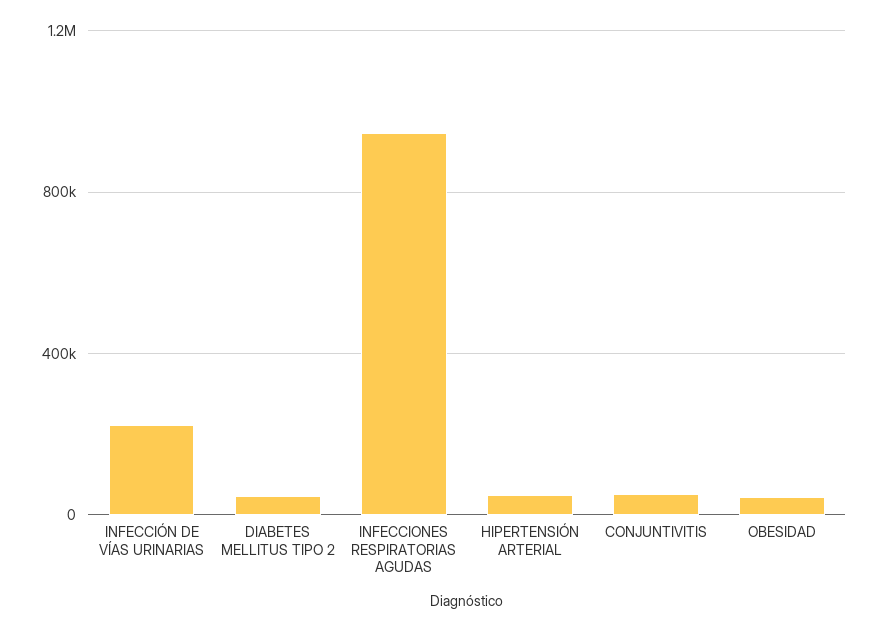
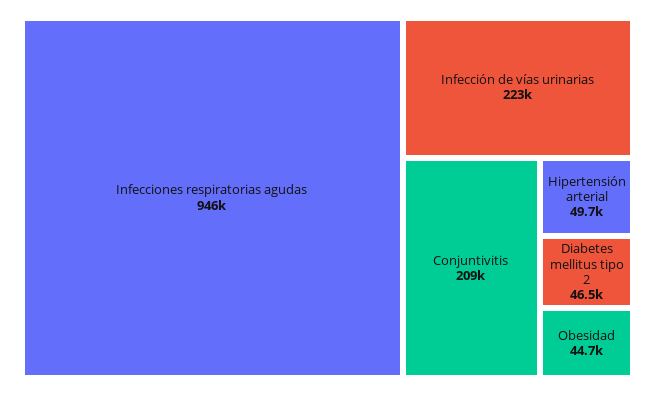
  {
    "INFECCIÓN DE VÍAS URINARIAS": 223000,
    "DIABETES MELLITUS TIPO 2": 46500,
    "INFECCIONES RESPIRATORIAS AGUDAS": 946000,
    "HIPERTENSIÓN ARTERIAL": 49700,
-   "CONJUNTIVITIS": 50000,
+   "CONJUNTIVITIS": 209000,
    "OBESIDAD": 44700
  }

